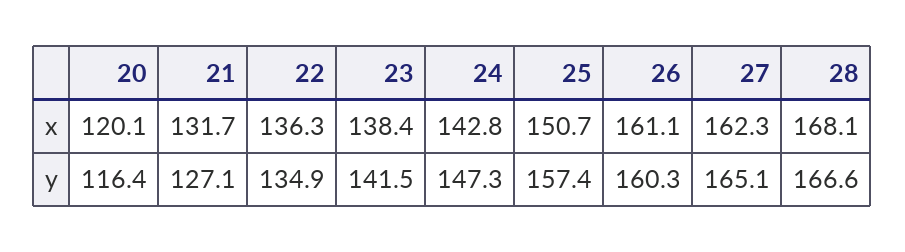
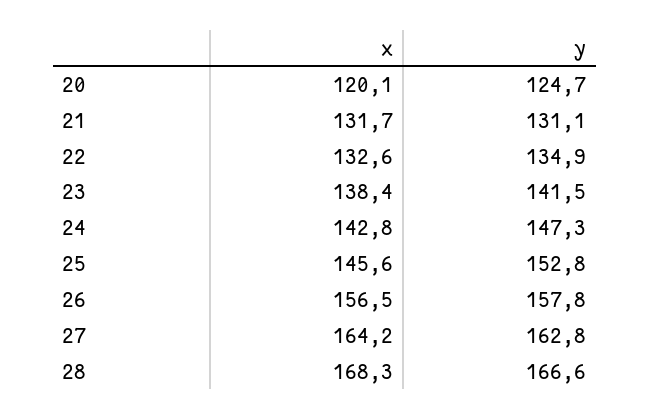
  {
    "20": {
      "x": 120.1,
-     "y": 116.4
+     "y": 124.7
    },
    "21": {
      "x": 131.7,
-     "y": 127.1
+     "y": 131.1
    },
    "22": {
-     "x": 136.3,
+     "x": 132.6,
      "y": 134.9
    },
    "23": {
      "x": 138.4,
      "y": 141.5
    },
    "24": {
      "x": 142.8,
      "y": 147.3
    },
    "25": {
-     "x": 150.7,
+     "x": 145.6,
-     "y": 157.4
+     "y": 152.8
    },
    "26": {
-     "x": 161.1,
+     "x": 156.5,
-     "y": 160.3
+     "y": 157.8
    },
    "27": {
-     "x": 162.3,
+     "x": 164.2,
-     "y": 165.1
+     "y": 162.8
    },
    "28": {
-     "x": 168.1,
+     "x": 168.3,
      "y": 166.6
    }
  }

